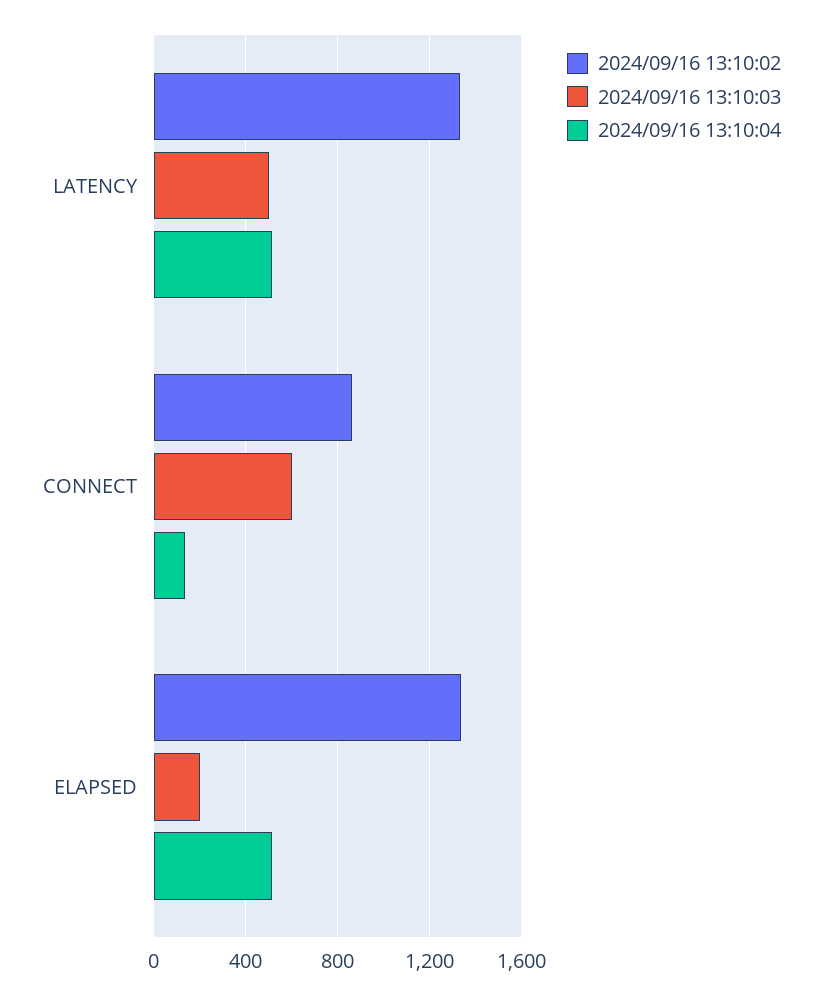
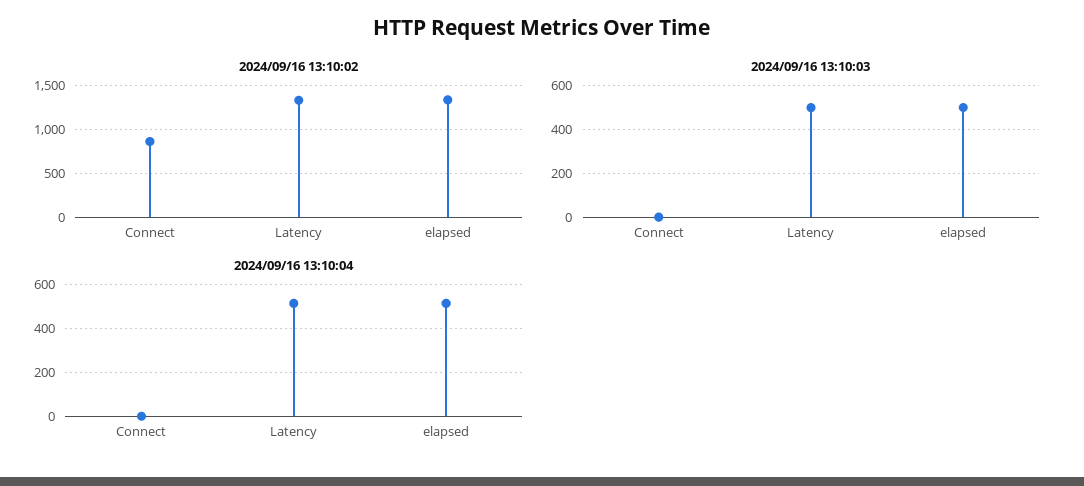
  {
    "2024/09/16 13:10:02": {
      "LATENCY": 1350,
      "CONNECT": 850,
      "ELAPSED": 1350
    },
    "2024/09/16 13:10:03": {
      "LATENCY": 500,
-     "CONNECT": 600,
+     "CONNECT": 0,
-     "ELAPSED": 200
+     "ELAPSED": 500
    },
    "2024/09/16 13:10:04": {
      "LATENCY": 500,
-     "CONNECT": 150,
+     "CONNECT": 0,
      "ELAPSED": 500
    }
  }

